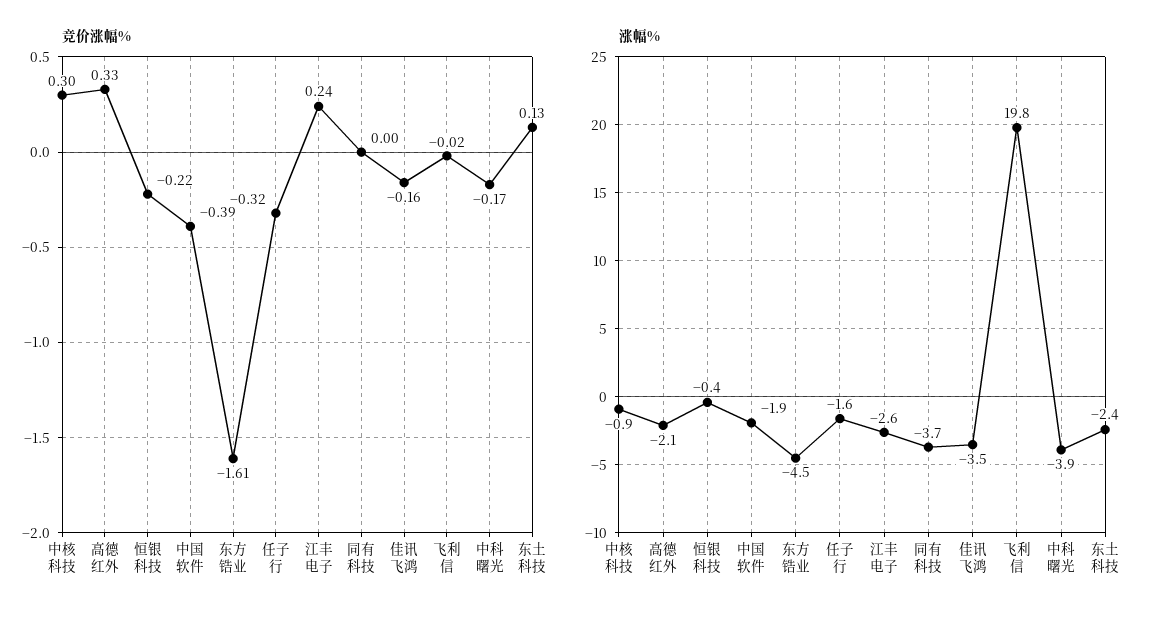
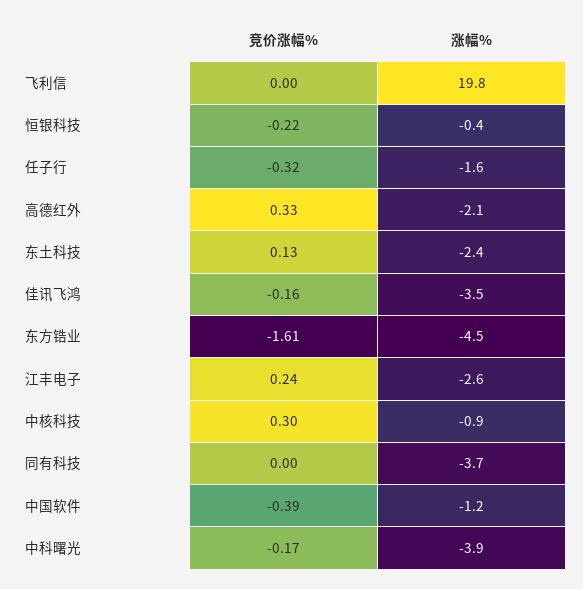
  {
    "竞价涨幅%": {
      "中核科技": 0.3,
      "高德红外": 0.33,
      "恒银科技": -0.22,
      "中国软件": -0.39,
      "东方锆业": -1.61,
      "任子行": -0.32,
      "江丰电子": 0.24,
      "同有科技": 0,
      "佳讯飞鸿": -0.16,
-     "飞利信": -0.02,
+     "飞利信": 0,
      "中科曙光": -0.17,
      "东土科技": 0.13
    },
    "涨幅%": {
      "中核科技": -0.9,
      "高德红外": -2.1,
      "恒银科技": -0.4,
-     "中国软件": -1.9,
+     "中国软件": -1.2,
      "东方锆业": -4.5,
      "任子行": -1.6,
      "江丰电子": -2.6,
      "同有科技": -3.7,
      "佳讯飞鸿": -3.5,
      "飞利信": 19.8,
      "中科曙光": -3.9,
      "东土科技": -2.4
    }
  }

